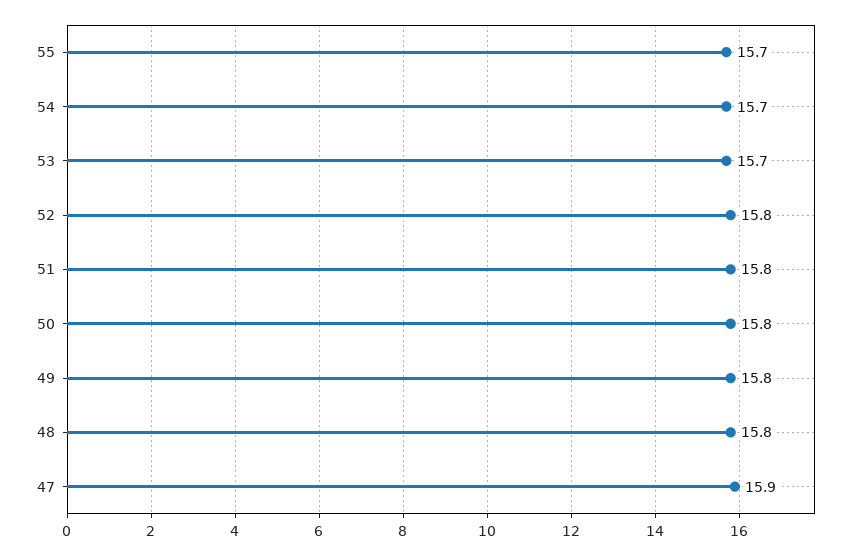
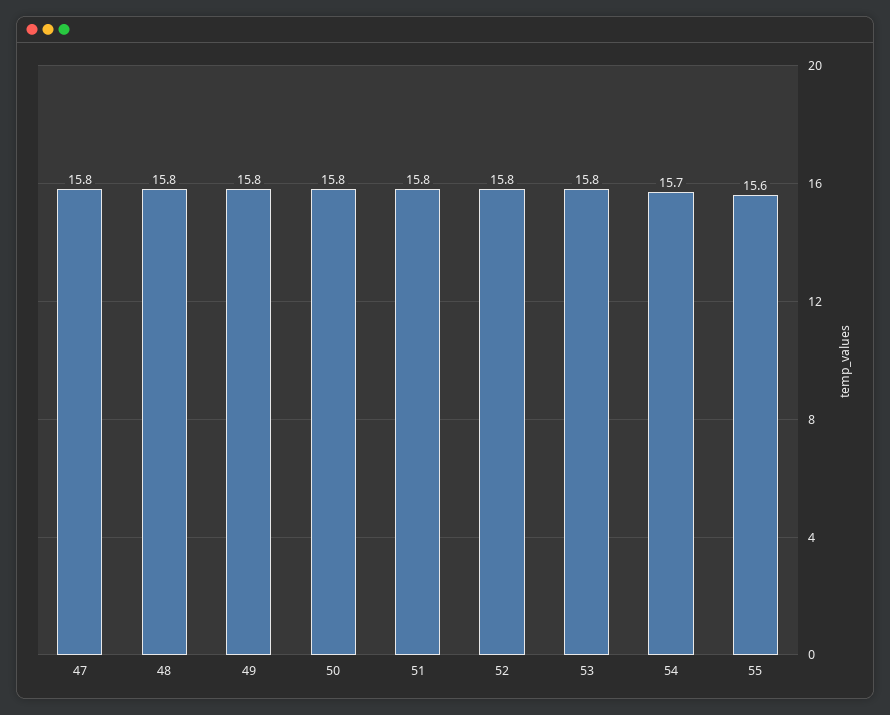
  {
-   "55": 15.7,
+   "55": 15.6,
    "54": 15.7,
-   "53": 15.7,
+   "53": 15.8,
    "52": 15.8,
    "51": 15.8,
    "50": 15.8,
    "49": 15.8,
    "48": 15.8,
-   "47": 15.9
+   "47": 15.8
  }

